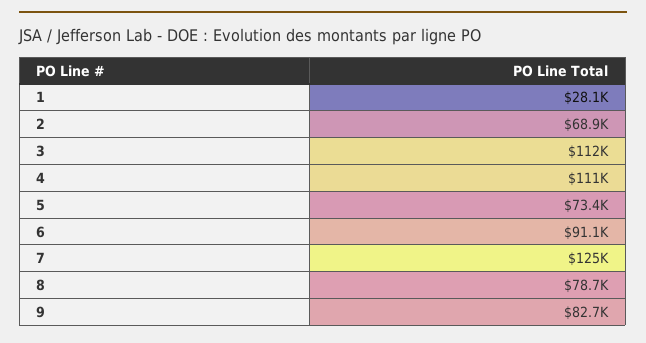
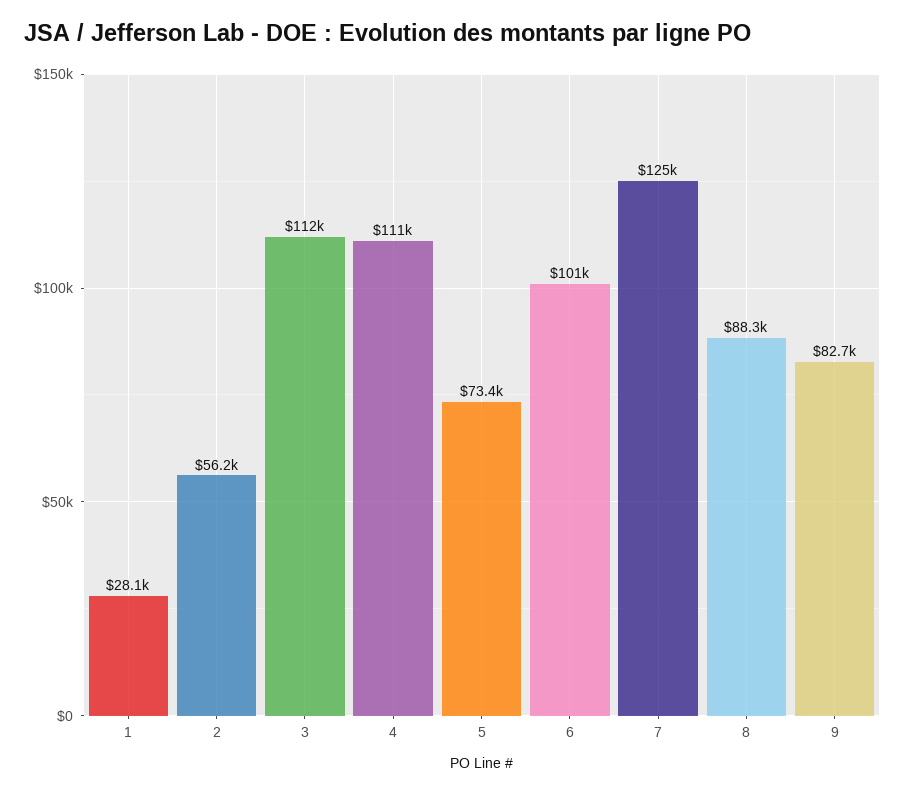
  {
    "1": 28100,
-   "2": 68900,
+   "2": 56200,
    "3": 112000,
    "4": 111000,
    "5": 73400,
-   "6": 91100,
+   "6": 101000,
    "7": 125000,
-   "8": 78700,
+   "8": 88300,
    "9": 82700
  }

